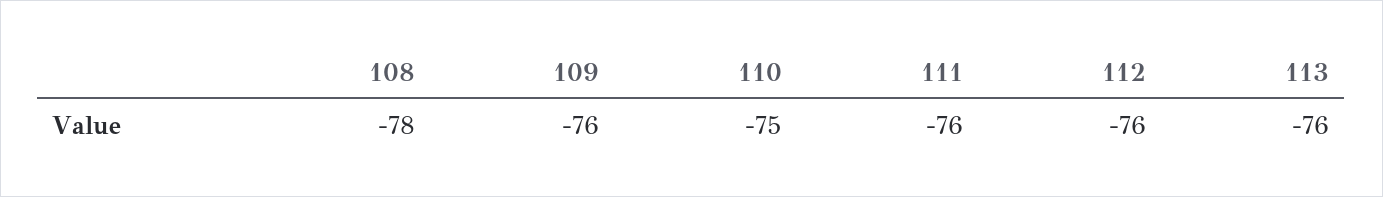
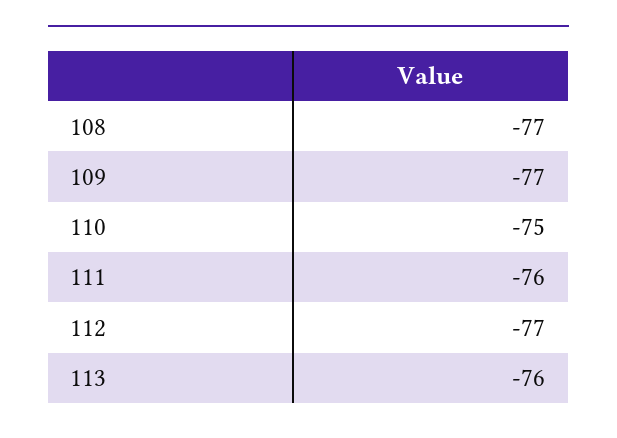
  {
-   "108": -78,
+   "108": -77,
-   "109": -76,
+   "109": -77,
    "110": -75,
    "111": -76,
-   "112": -76,
+   "112": -77,
    "113": -76
  }

